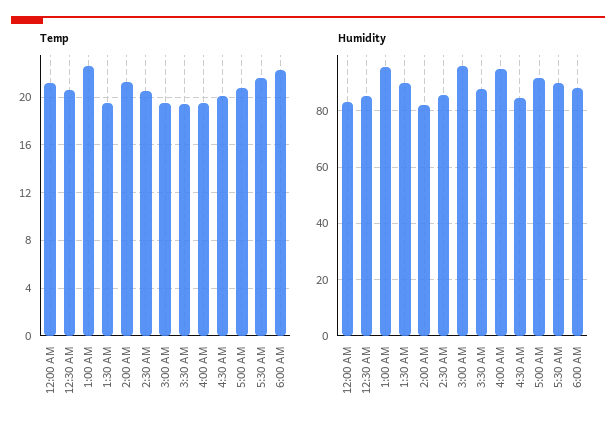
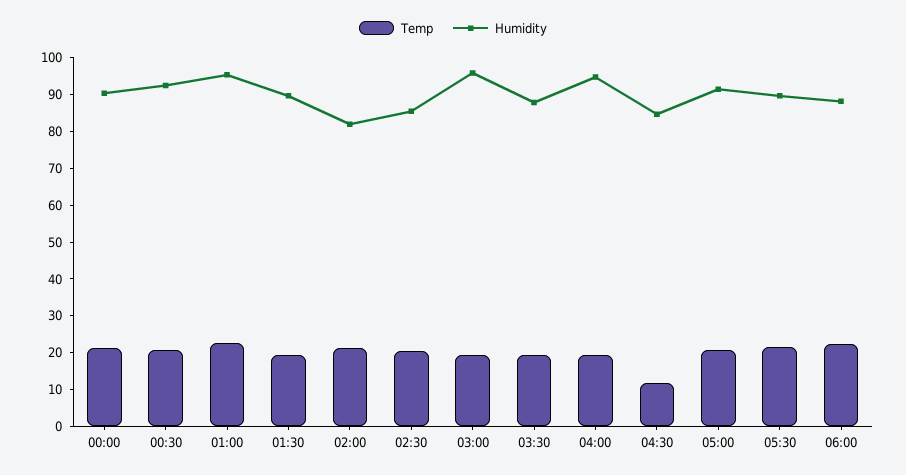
  {
    "Temp": {
      "12:00 AM": 21,
      "12:30 AM": 21,
      "1:00 AM": 23,
      "1:30 AM": 20,
      "2:00 AM": 21,
      "2:30 AM": 21,
      "3:00 AM": 20,
      "3:30 AM": 19,
      "4:00 AM": 20,
-     "4:30 AM": 20,
+     "4:30 AM": 12.5,
      "5:00 AM": 21,
      "5:30 AM": 22,
      "6:00 AM": 22
    },
    "Humidity": {
-     "12:00 AM": 82.5,
+     "12:00 AM": 90,
-     "12:30 AM": 85,
+     "12:30 AM": 92.5,
      "1:00 AM": 95,
      "1:30 AM": 90,
      "2:00 AM": 82.5,
      "2:30 AM": 85,
      "3:00 AM": 95,
      "3:30 AM": 87.5,
      "4:00 AM": 95,
      "4:30 AM": 85,
      "5:00 AM": 92.5,
      "5:30 AM": 90,
      "6:00 AM": 87.5
    }
  }

